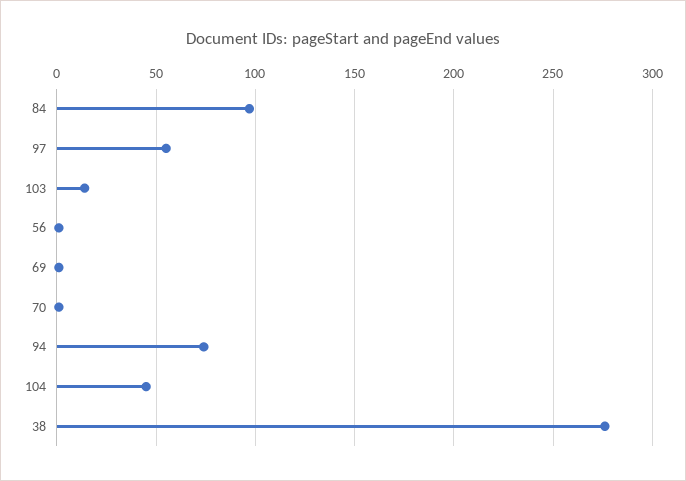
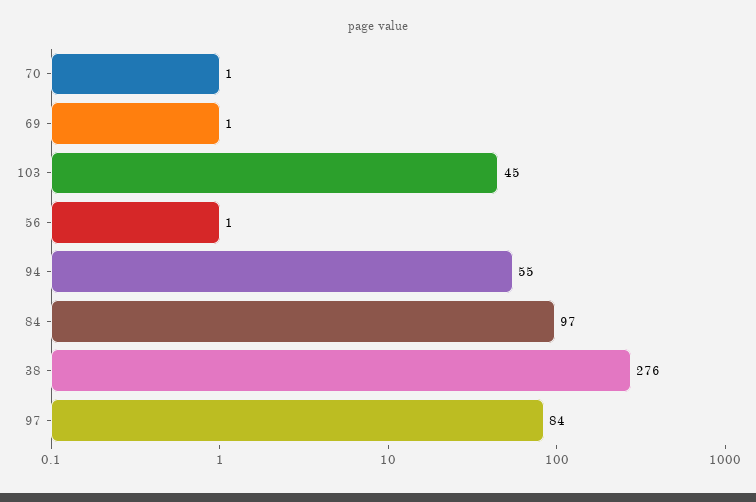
  {
    "84": 97,
-   "97": 55,
+   "97": 84,
-   "103": 15,
+   "103": 45,
    "56": 1,
    "69": 1,
    "70": 1,
-   "94": 75,
+   "94": 55,
-   "104": 45,
    "38": 276
  }

